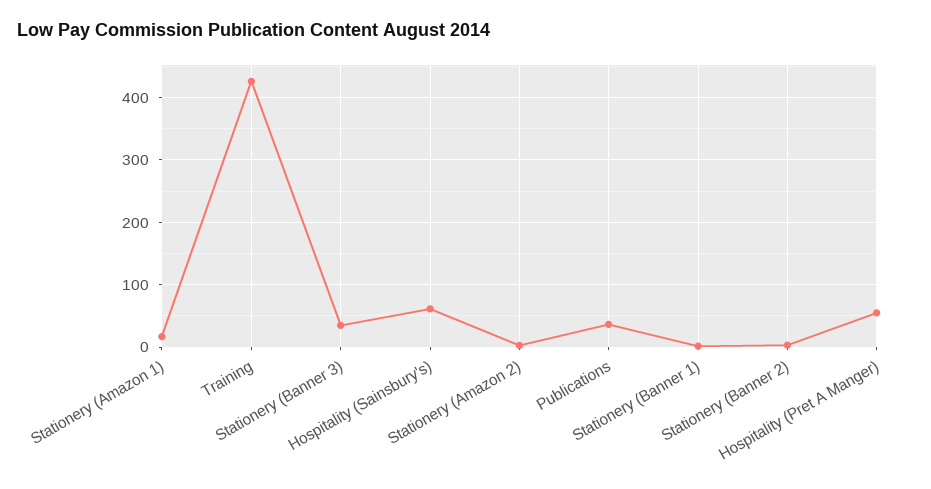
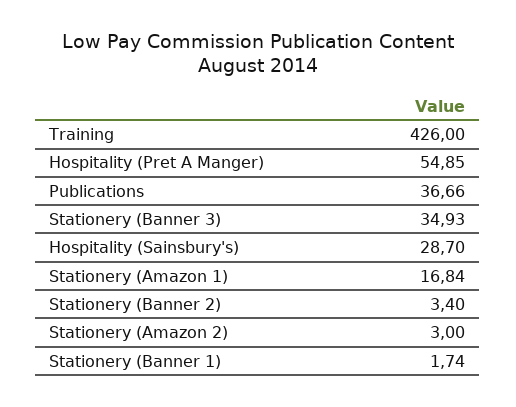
  {
    "Stationery (Amazon 1)": 16.84,
    "Training": 426,
    "Stationery (Banner 3)": 34.93,
-   "Hospitality (Sainsbury's)": 60,
+   "Hospitality (Sainsbury's)": 28.7,
    "Stationery (Amazon 2)": 3,
    "Publications": 36.66,
    "Stationery (Banner 1)": 1.74,
    "Stationery (Banner 2)": 3.4,
    "Hospitality (Pret A Manger)": 54.85
  }

